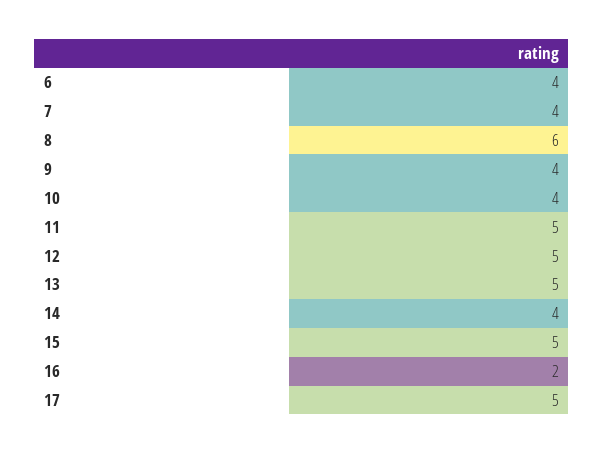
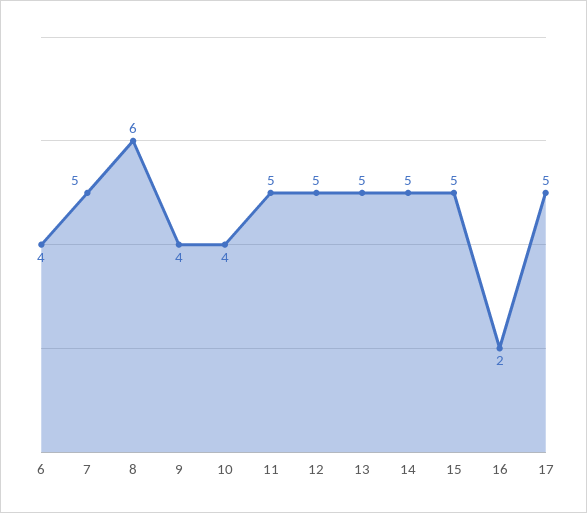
  {
    "6": 4,
-   "7": 4,
+   "7": 5,
    "8": 6,
    "9": 4,
    "10": 4,
    "11": 5,
    "12": 5,
    "13": 5,
-   "14": 4,
+   "14": 5,
    "15": 5,
    "16": 2,
    "17": 5
  }

